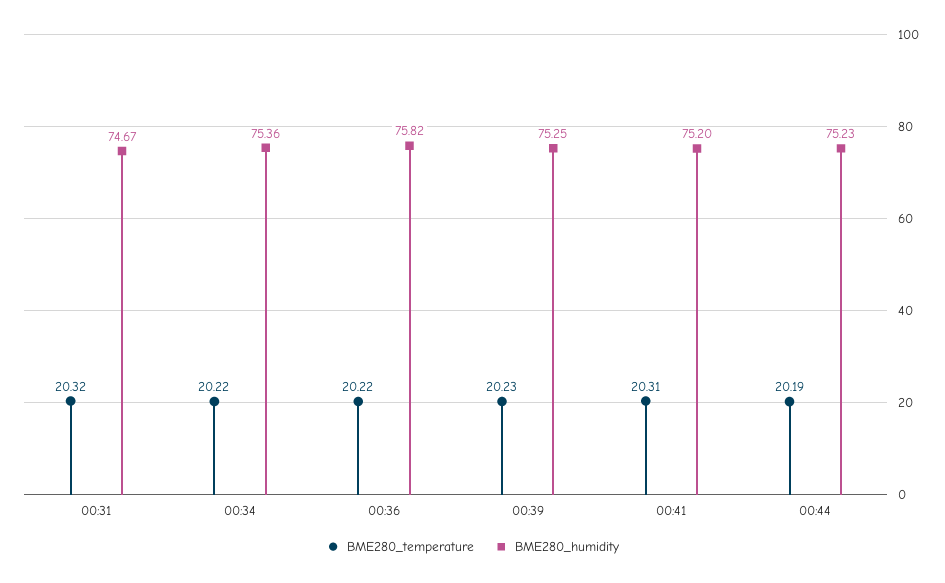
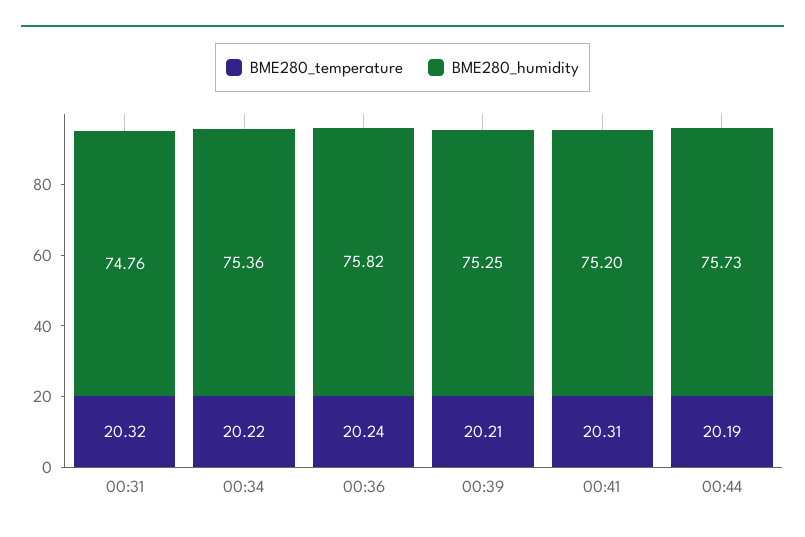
  {
    "BME280_temperature": {
      "00:31": 20.32,
      "00:34": 20.22,
-     "00:36": 20.22,
+     "00:36": 20.24,
-     "00:39": 20.23,
+     "00:39": 20.21,
      "00:41": 20.31,
      "00:44": 20.19
    },
    "BME280_humidity": {
-     "00:31": 74.67,
+     "00:31": 74.76,
      "00:34": 75.36,
      "00:36": 75.82,
      "00:39": 75.25,
      "00:41": 75.2,
-     "00:44": 75.23
+     "00:44": 75.73
    }
  }

